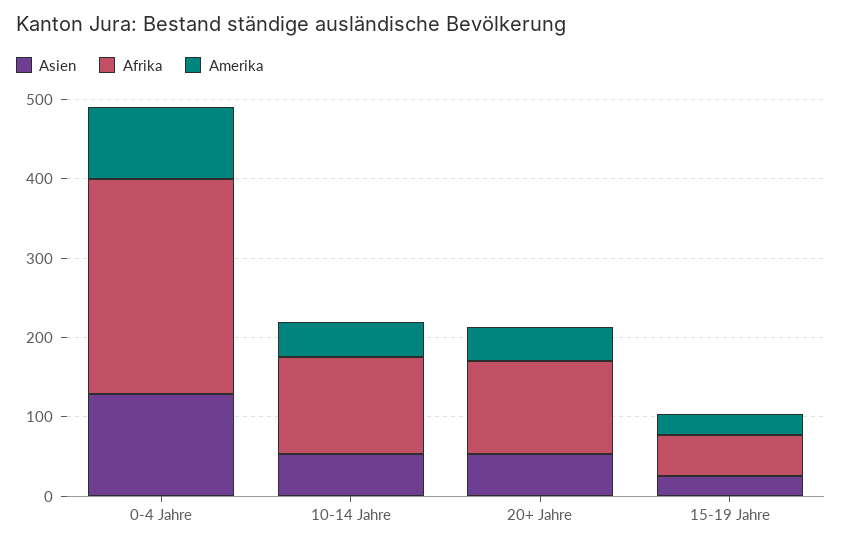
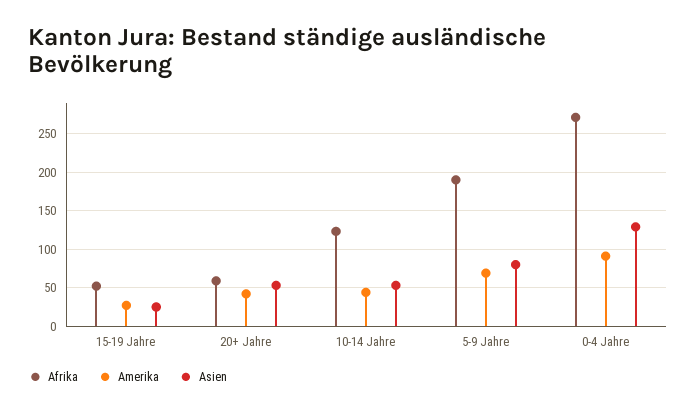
  {
    "Asien": {
      "0-4 Jahre": 130,
      "10-14 Jahre": 50,
      "20+ Jahre": 50,
-     "15-19 Jahre": 30
+     "15-19 Jahre": 30,
+     "5-9 Jahre": 80
    },
    "Afrika": {
      "0-4 Jahre": 270,
      "10-14 Jahre": 120,
-     "20+ Jahre": 120,
+     "20+ Jahre": 60,
-     "15-19 Jahre": 50
+     "15-19 Jahre": 50,
+     "5-9 Jahre": 190
    },
    "Amerika": {
      "0-4 Jahre": 90,
      "10-14 Jahre": 40,
      "20+ Jahre": 40,
-     "15-19 Jahre": 30
+     "15-19 Jahre": 30,
+     "5-9 Jahre": 70
    }
  }

